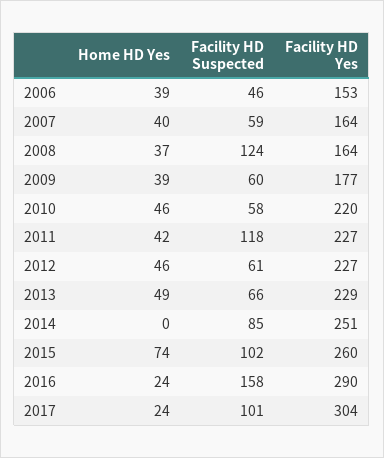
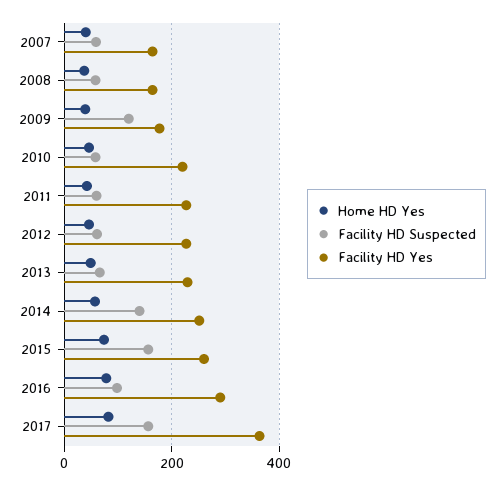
  {
    "Home HD Yes": {
-     "2006": 39,
      "2007": 40,
      "2008": 37,
      "2009": 39,
      "2010": 46,
      "2011": 42,
      "2012": 46,
      "2013": 49,
-     "2014": 0,
+     "2014": 60,
      "2015": 74,
-     "2016": 24,
+     "2016": 80,
-     "2017": 24
+     "2017": 80
    },
    "Facility HD Suspected": {
-     "2006": 46,
      "2007": 59,
-     "2008": 124,
+     "2008": 60,
-     "2009": 60,
+     "2009": 120,
      "2010": 58,
-     "2011": 118,
+     "2011": 60,
      "2012": 61,
      "2013": 66,
-     "2014": 85,
+     "2014": 140,
-     "2015": 102,
+     "2015": 160,
-     "2016": 158,
+     "2016": 100,
-     "2017": 101
+     "2017": 160
    },
    "Facility HD Yes": {
-     "2006": 153,
      "2007": 164,
      "2008": 164,
      "2009": 177,
      "2010": 220,
      "2011": 227,
      "2012": 227,
      "2013": 229,
      "2014": 251,
      "2015": 260,
      "2016": 290,
-     "2017": 304
+     "2017": 360
    }
  }

